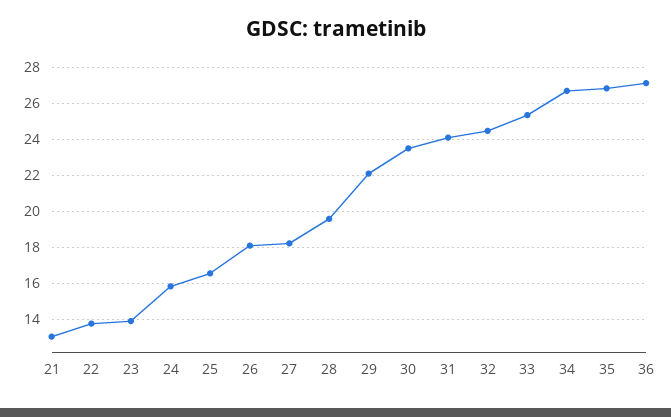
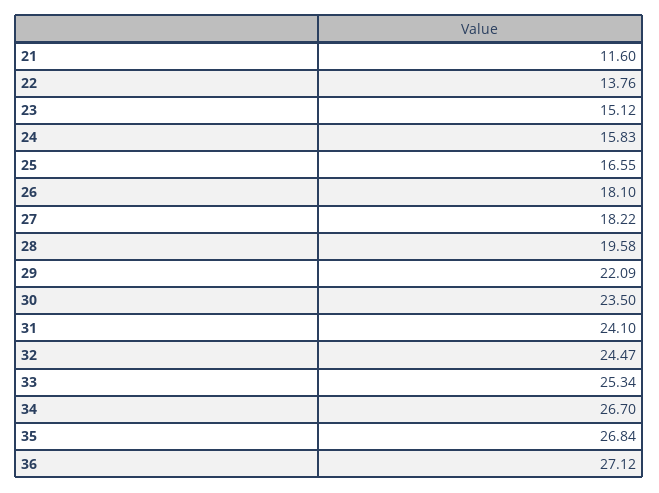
  {
-   "21": 13,
+   "21": 11.6,
    "22": 13.76,
-   "23": 14,
+   "23": 15.12,
    "24": 15.83,
    "25": 16.55,
    "26": 18.1,
    "27": 18.22,
    "28": 19.58,
    "29": 22.09,
    "30": 23.5,
    "31": 24.1,
    "32": 24.47,
    "33": 25.34,
    "34": 26.7,
    "35": 26.84,
    "36": 27.12
  }

